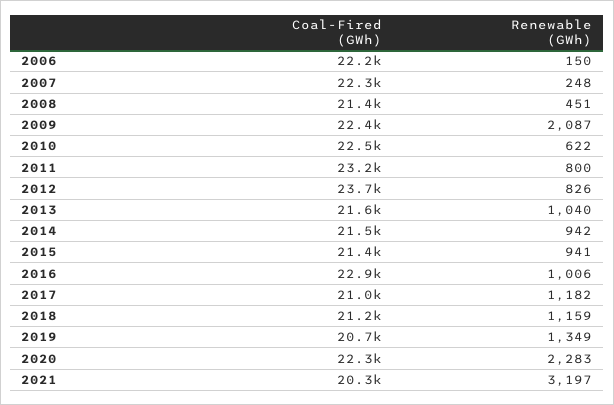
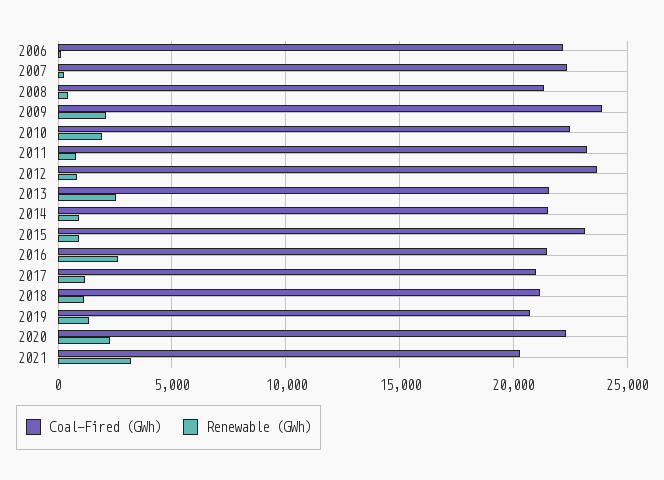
  {
    "Coal-Fired (GWh)": {
      "2006": 22200,
      "2007": 22300,
      "2008": 21400,
-     "2009": 22400,
+     "2009": 24000,
      "2010": 22500,
      "2011": 23200,
      "2012": 23700,
      "2013": 21600,
      "2014": 21500,
-     "2015": 21400,
+     "2015": 23000,
-     "2016": 22900,
+     "2016": 21500,
      "2017": 21000,
      "2018": 21200,
      "2019": 20700,
      "2020": 22300,
      "2021": 20300
    },
    "Renewable (GWh)": {
      "2006": 150,
      "2007": 248,
      "2008": 451,
      "2009": 2087,
-     "2010": 622,
+     "2010": 2000,
      "2011": 800,
      "2012": 826,
-     "2013": 1040,
+     "2013": 2500,
      "2014": 942,
      "2015": 941,
-     "2016": 1006,
+     "2016": 2500,
      "2017": 1182,
      "2018": 1159,
      "2019": 1349,
      "2020": 2283,
      "2021": 3197
    }
  }

